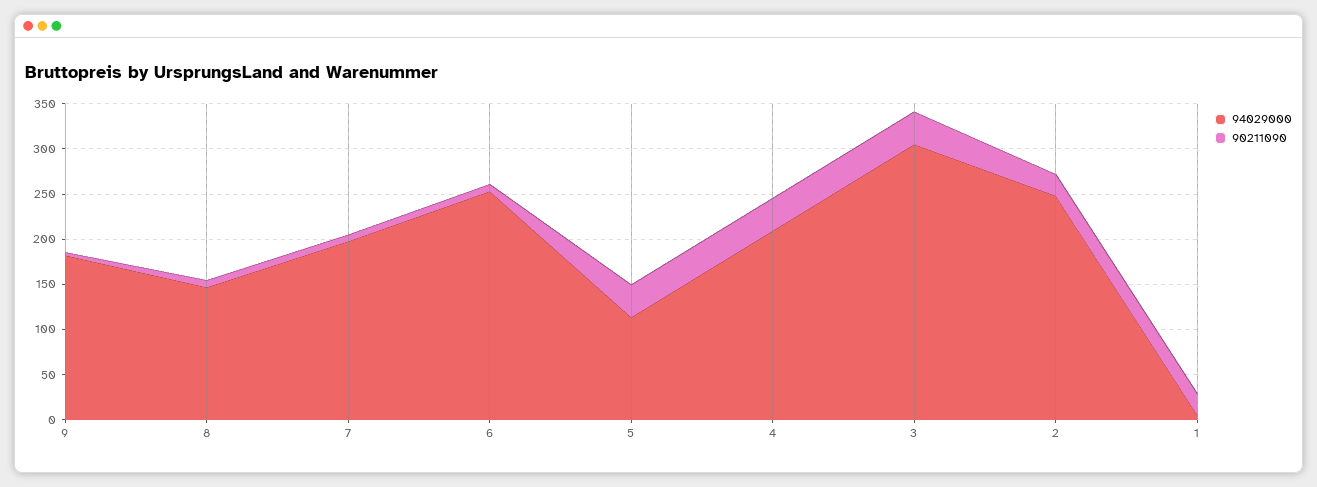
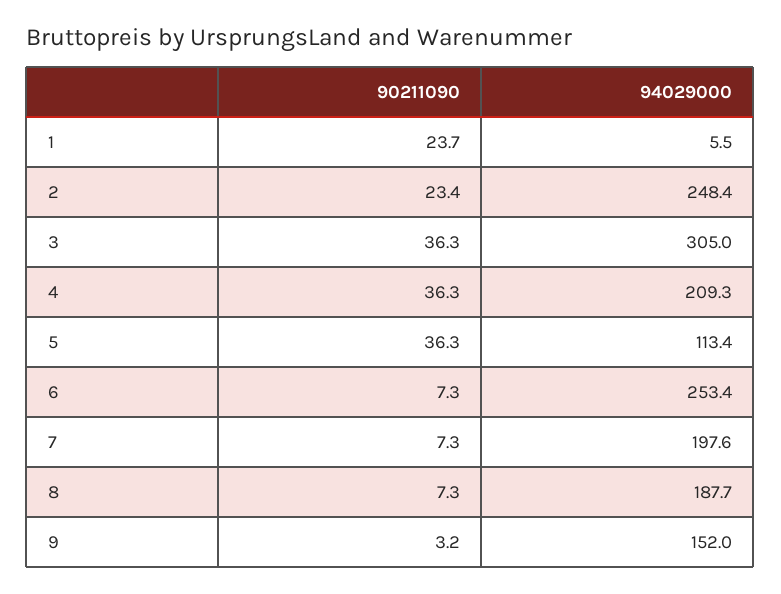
  {
    "94029000": {
-     "9": 180,
+     "9": 152,
-     "8": 150,
+     "8": 187.7,
      "7": 197.6,
      "6": 253.4,
      "5": 113.4,
      "4": 209.3,
      "3": 305,
      "2": 248.4,
      "1": 5.5
    },
    "90211090": {
      "9": 3.2,
      "8": 7.3,
      "7": 7.3,
      "6": 7.3,
      "5": 36.3,
      "4": 36.3,
      "3": 36.3,
      "2": 23.4,
      "1": 23.7
    }
  }

